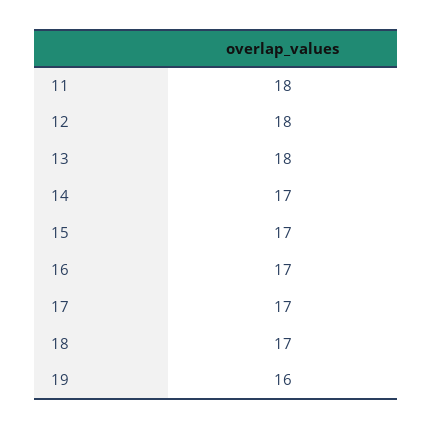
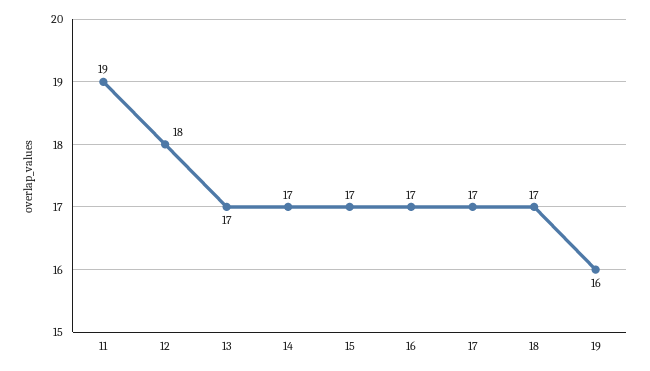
  {
-   "11": 18,
+   "11": 19,
    "12": 18,
-   "13": 18,
+   "13": 17,
    "14": 17,
    "15": 17,
    "16": 17,
    "17": 17,
    "18": 17,
    "19": 16
  }

